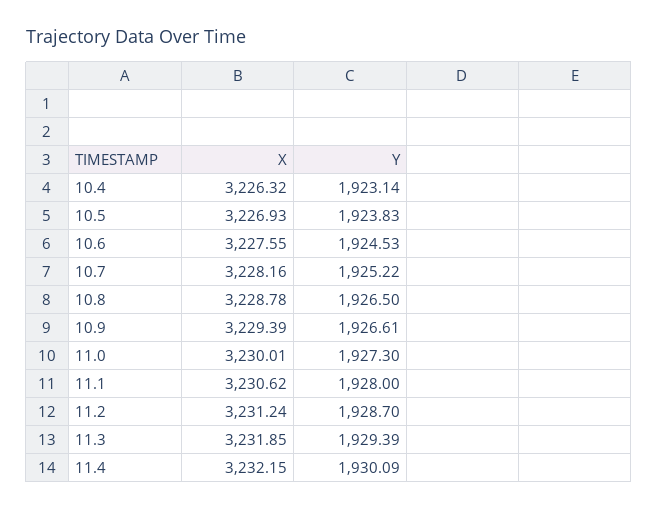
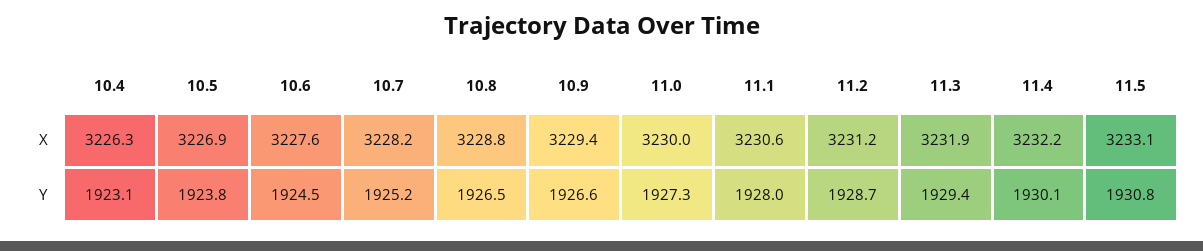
  {
    "X": {
      "10.4": 3226.32,
      "10.5": 3226.93,
      "10.6": 3227.55,
      "10.7": 3228.16,
      "10.8": 3228.78,
      "10.9": 3229.39,
      "11.0": 3230.01,
      "11.1": 3230.62,
      "11.2": 3231.24,
      "11.3": 3231.85,
-     "11.4": 3232.15
+     "11.4": 3232.15,
+     "11.5": 3233.1
    },
    "Y": {
      "10.4": 1923.14,
      "10.5": 1923.83,
      "10.6": 1924.53,
      "10.7": 1925.22,
      "10.8": 1926.5,
      "10.9": 1926.61,
      "11.0": 1927.3,
      "11.1": 1928,
      "11.2": 1928.7,
      "11.3": 1929.39,
-     "11.4": 1930.09
+     "11.4": 1930.09,
+     "11.5": 1930.8
    }
  }

